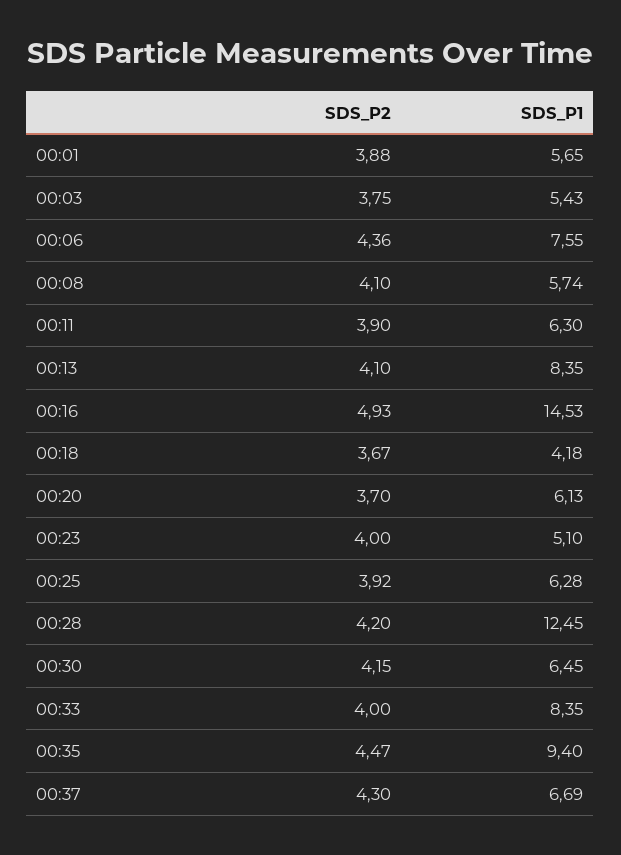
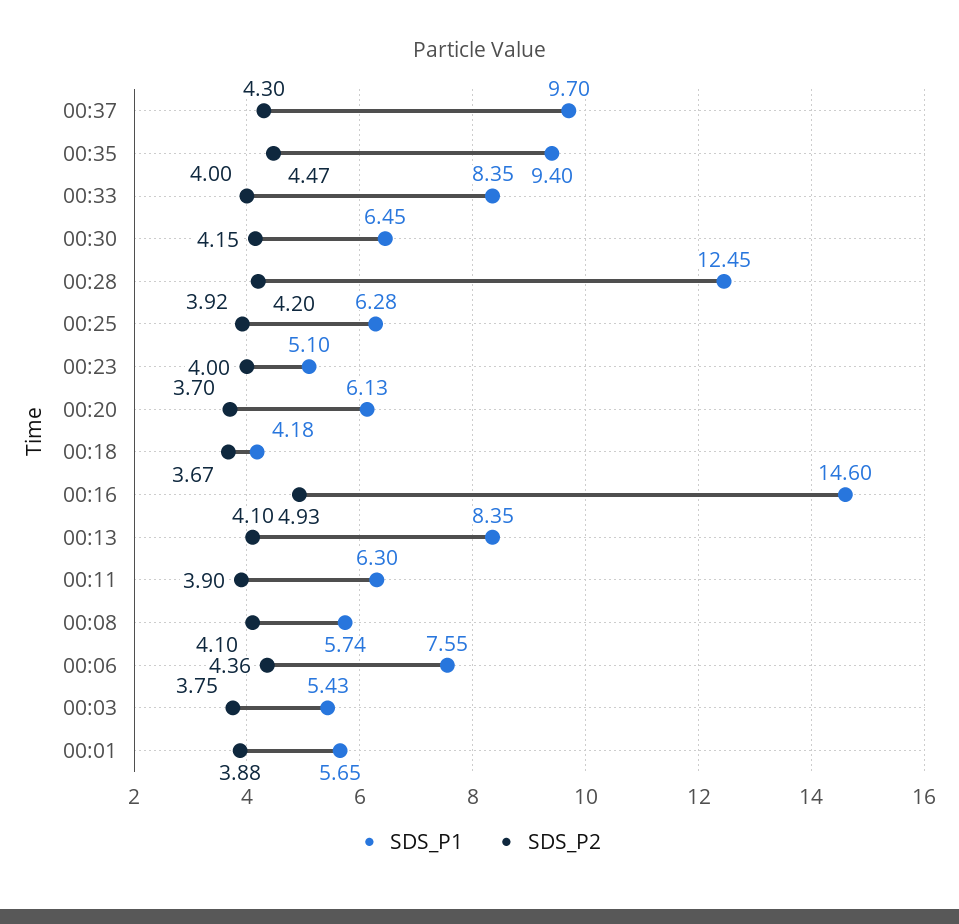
  {
    "SDS_P2": {
      "00:01": 3.88,
      "00:03": 3.75,
      "00:06": 4.36,
      "00:08": 4.1,
      "00:11": 3.9,
      "00:13": 4.1,
      "00:16": 4.93,
      "00:18": 3.67,
      "00:20": 3.7,
      "00:23": 4,
      "00:25": 3.92,
      "00:28": 4.2,
      "00:30": 4.15,
      "00:33": 4,
      "00:35": 4.47,
      "00:37": 4.3
    },
    "SDS_P1": {
      "00:01": 5.65,
      "00:03": 5.43,
      "00:06": 7.55,
      "00:08": 5.74,
      "00:11": 6.3,
      "00:13": 8.35,
-     "00:16": 14.53,
+     "00:16": 14.6,
      "00:18": 4.18,
      "00:20": 6.13,
      "00:23": 5.1,
      "00:25": 6.28,
      "00:28": 12.45,
      "00:30": 6.45,
      "00:33": 8.35,
      "00:35": 9.4,
-     "00:37": 6.69
+     "00:37": 9.7
    }
  }

